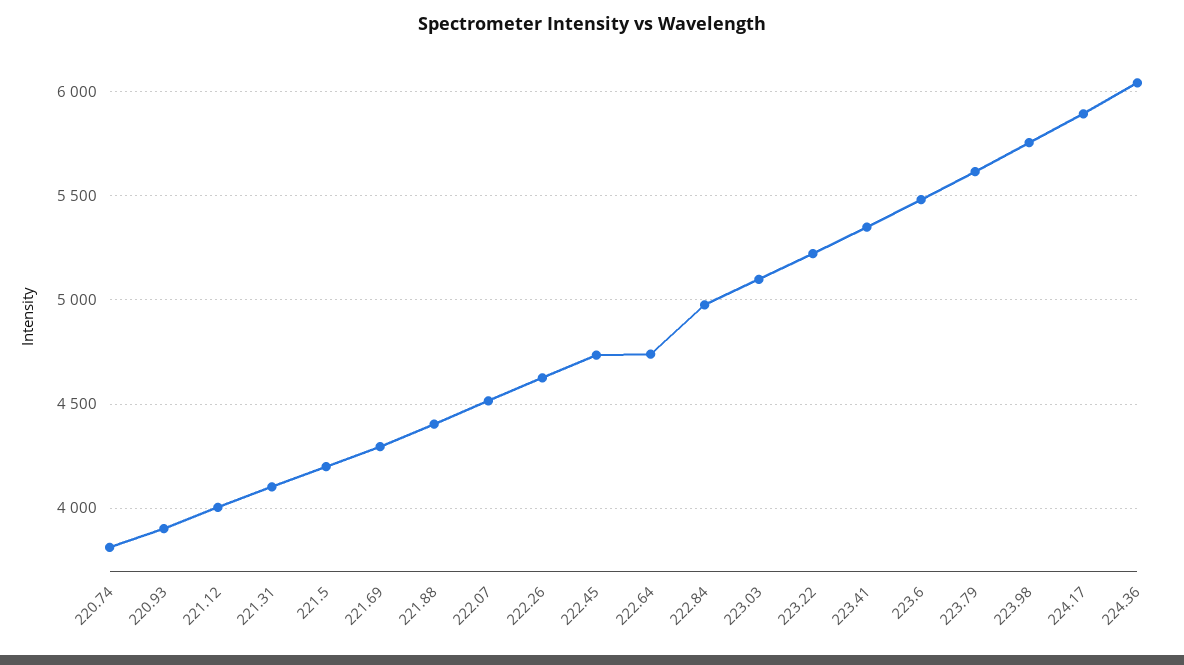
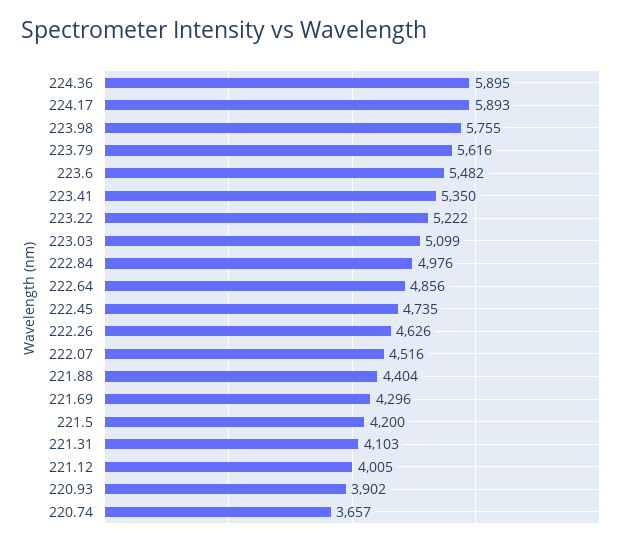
  {
-   "220.74": 3800,
+   "220.74": 3657,
    "220.93": 3902,
    "221.12": 4005,
    "221.31": 4103,
    "221.5": 4200,
    "221.69": 4296,
    "221.88": 4404,
    "222.07": 4516,
    "222.26": 4626,
    "222.45": 4735,
-   "222.64": 4750,
+   "222.64": 4856,
    "222.84": 4976,
    "223.03": 5099,
    "223.22": 5222,
    "223.41": 5350,
    "223.6": 5482,
    "223.79": 5616,
    "223.98": 5755,
    "224.17": 5893,
-   "224.36": 6050
+   "224.36": 5895
  }

